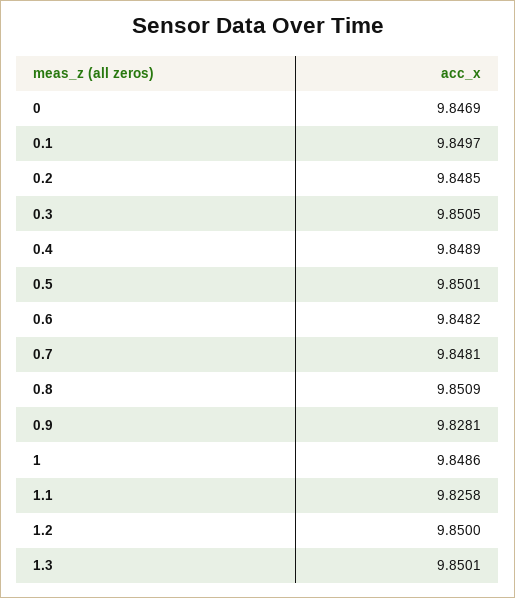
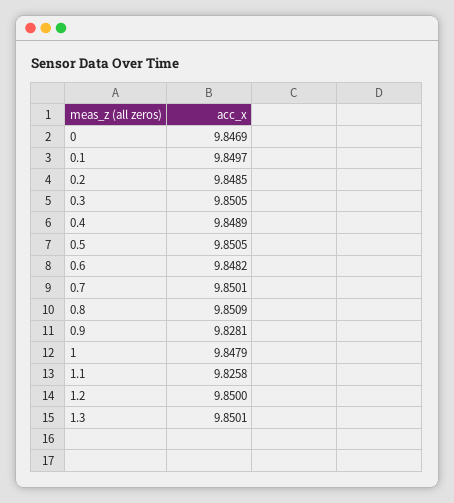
  {
    "0": 9.8469,
    "0.1": 9.8497,
    "0.2": 9.8485,
    "0.3": 9.8505,
    "0.4": 9.8489,
-   "0.5": 9.8501,
+   "0.5": 9.8505,
    "0.6": 9.8482,
-   "0.7": 9.8481,
+   "0.7": 9.8501,
    "0.8": 9.8509,
    "0.9": 9.8281,
-   "1": 9.8486,
+   "1": 9.8479,
    "1.1": 9.8258,
    "1.2": 9.85,
    "1.3": 9.8501
  }

